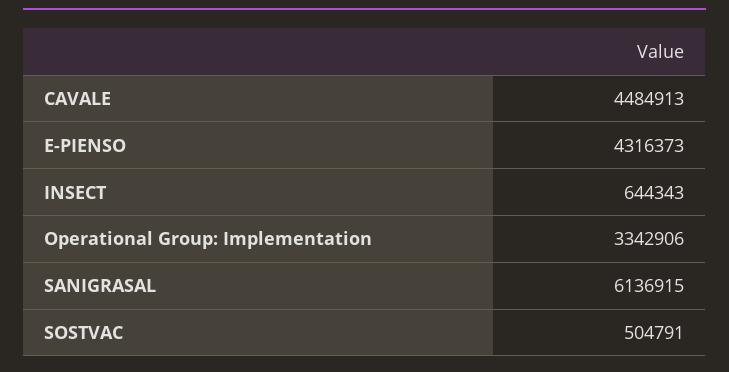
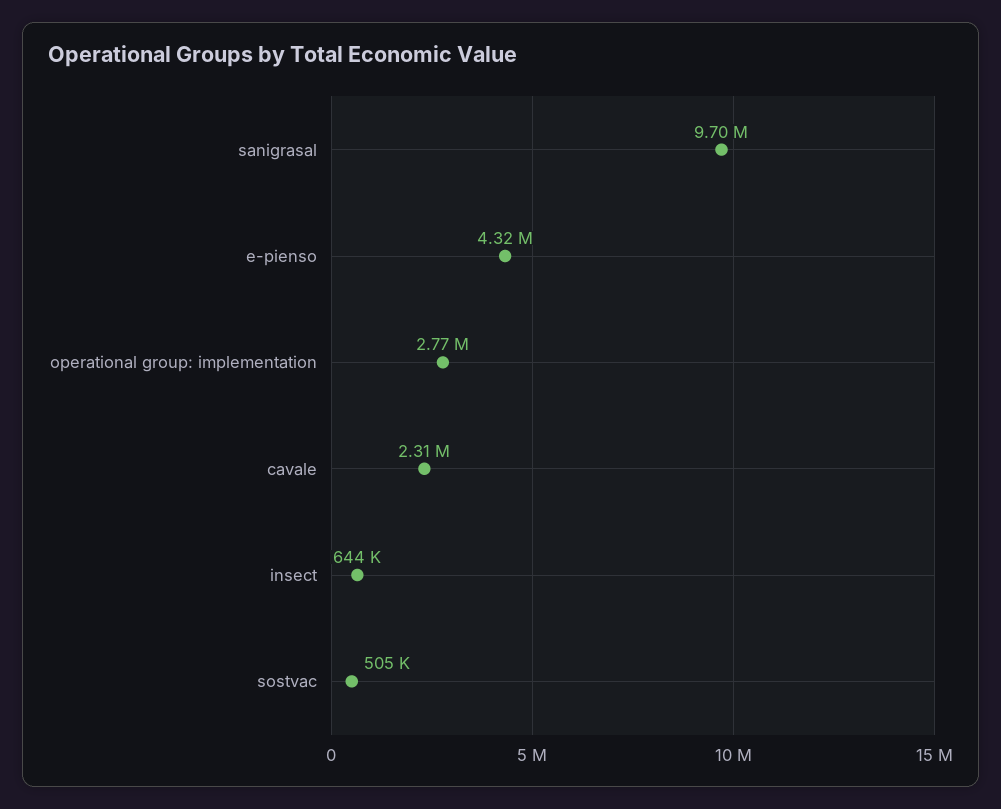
  {
-   "CAVALE": 4484913,
+   "CAVALE": 2310000,
    "E-PIENSO": 4316373,
    "INSECT": 644343,
-   "Operational Group: Implementation": 3342906,
+   "Operational Group: Implementation": 2770000,
-   "SANIGRASAL": 6136915,
+   "SANIGRASAL": 9700000,
    "SOSTVAC": 504791
  }

